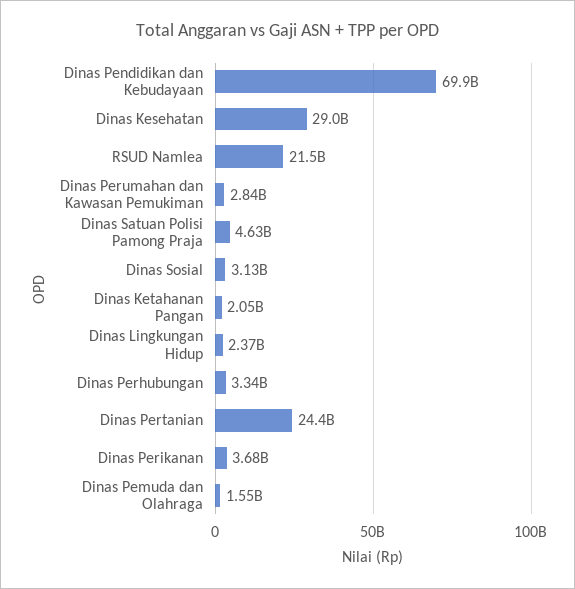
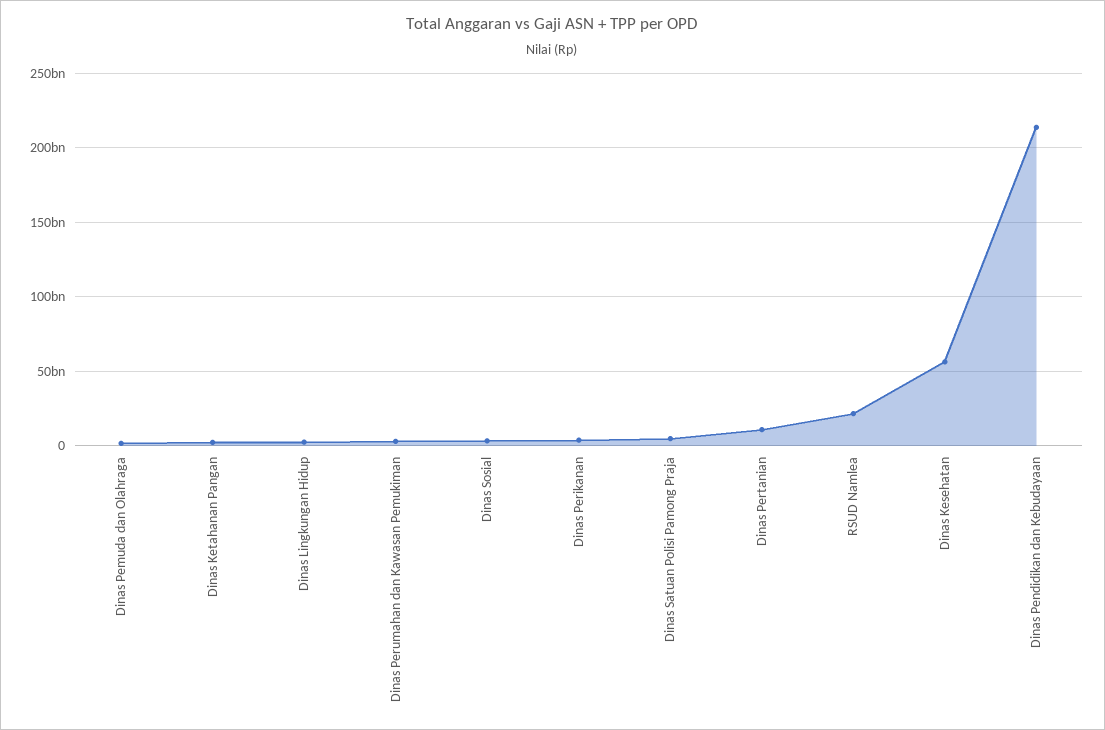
  {
-   "Dinas Pendidikan dan Kebudayaan": 69900000000,
+   "Dinas Pendidikan dan Kebudayaan": 215000000000,
-   "Dinas Kesehatan": 29000000000,
+   "Dinas Kesehatan": 55000000000,
    "RSUD Namlea": 21500000000,
    "Dinas Perumahan dan Kawasan Pemukiman": 2840000000,
    "Dinas Satuan Polisi Pamong Praja": 4630000000,
    "Dinas Sosial": 3130000000,
    "Dinas Ketahanan Pangan": 2050000000,
    "Dinas Lingkungan Hidup": 2370000000,
-   "Dinas Perhubungan": 3340000000,
-   "Dinas Pertanian": 24400000000,
+   "Dinas Pertanian": 10000000000,
    "Dinas Perikanan": 3680000000,
    "Dinas Pemuda dan Olahraga": 1550000000
  }

